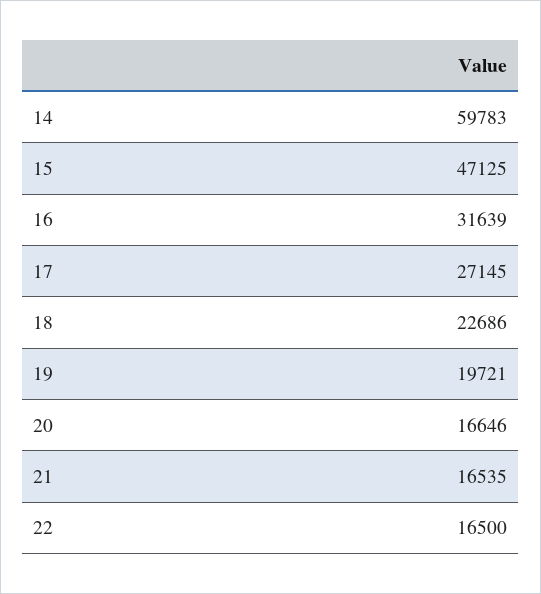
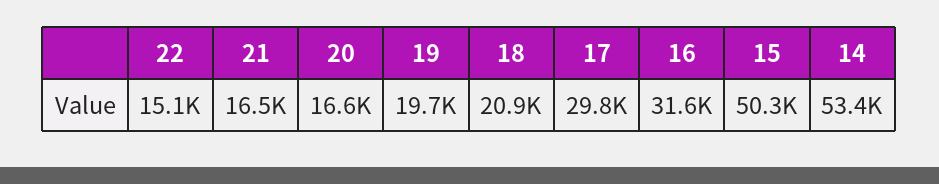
  {
-   "14": 59783,
+   "14": 53400,
-   "15": 47125,
+   "15": 50300,
    "16": 31639,
-   "17": 27145,
+   "17": 29800,
-   "18": 22686,
+   "18": 20900,
    "19": 19721,
    "20": 16646,
    "21": 16535,
-   "22": 16500
+   "22": 15100
  }

